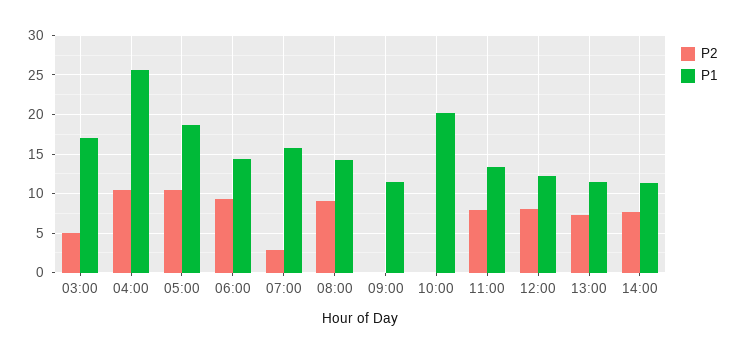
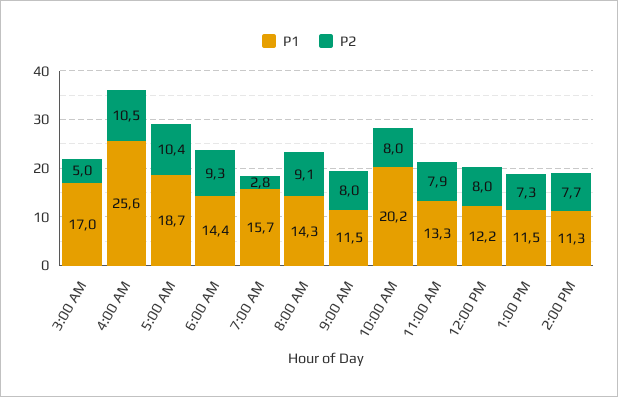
  {
    "P2": {
      "03:00": 5,
      "04:00": 10.5,
      "05:00": 10.4,
      "06:00": 9.3,
      "07:00": 2.8,
      "08:00": 9.1,
-     "09:00": 0,
+     "09:00": 8,
-     "10:00": 0,
+     "10:00": 8,
      "11:00": 7.9,
      "12:00": 8,
      "13:00": 7.3,
      "14:00": 7.7
    },
    "P1": {
      "03:00": 17,
      "04:00": 25.6,
      "05:00": 18.7,
      "06:00": 14.4,
      "07:00": 15.7,
      "08:00": 14.3,
      "09:00": 11.5,
      "10:00": 20.2,
      "11:00": 13.3,
      "12:00": 12.2,
      "13:00": 11.5,
      "14:00": 11.3
    }
  }

